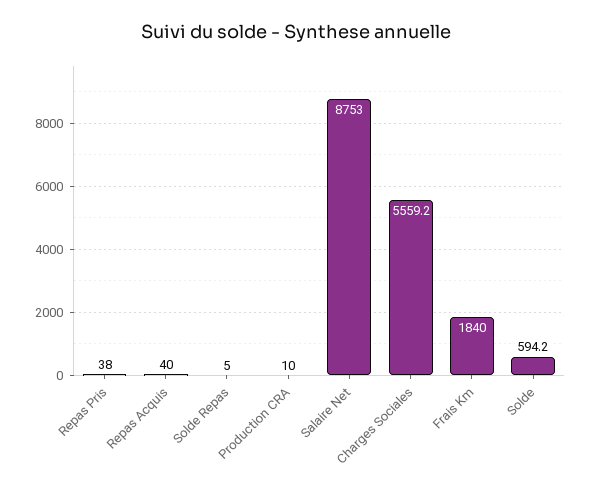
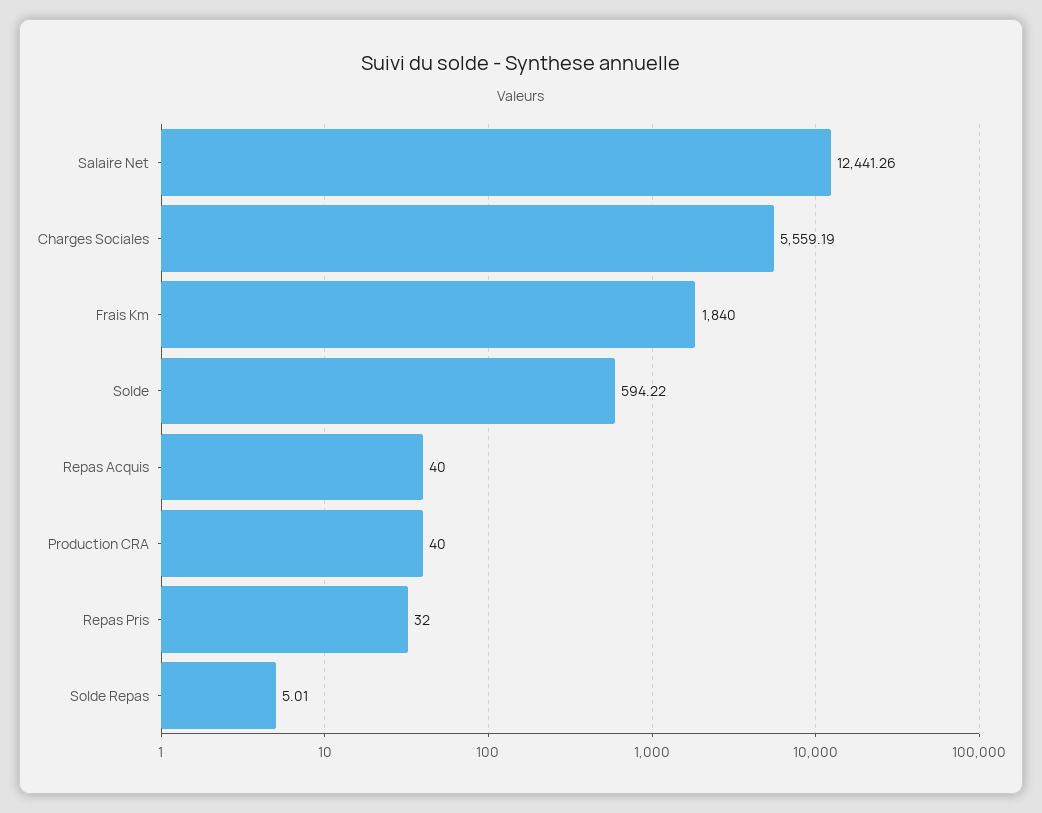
  {
-   "Repas Pris": 38,
+   "Repas Pris": 32,
    "Repas Acquis": 40,
    "Solde Repas": 5.01,
-   "Production CRA": 10,
+   "Production CRA": 40,
-   "Salaire Net": 8753,
+   "Salaire Net": 12441.26,
    "Charges Sociales": 5559.19,
    "Frais Km": 1840,
    "Solde": 594.22
  }

